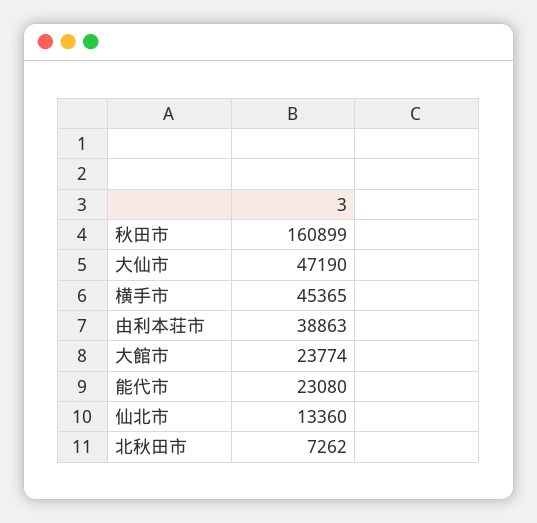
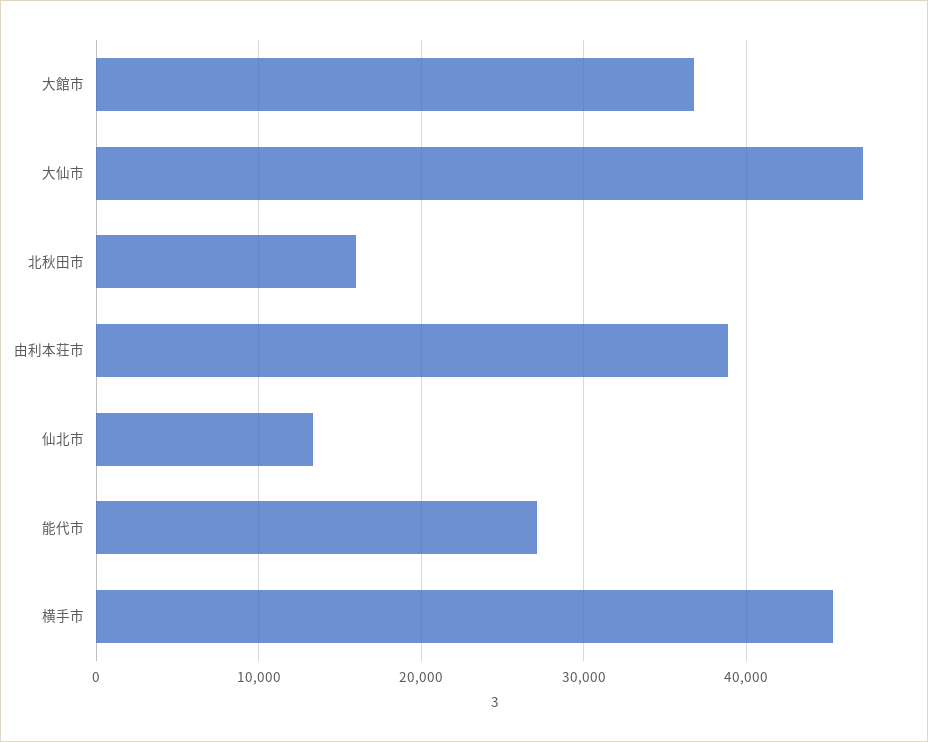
  {
-   "秋田市": 160899,
    "大仙市": 47190,
    "横手市": 45365,
    "由利本荘市": 38863,
-   "大館市": 23774,
+   "大館市": 37000,
-   "能代市": 23080,
+   "能代市": 27000,
    "仙北市": 13360,
-   "北秋田市": 7262
+   "北秋田市": 16000
  }

